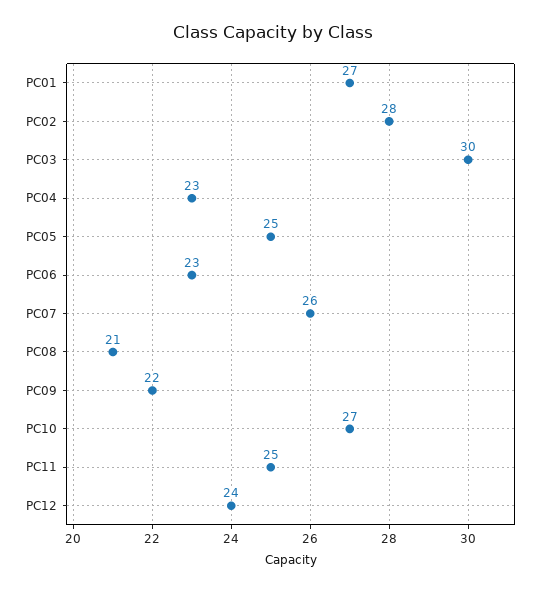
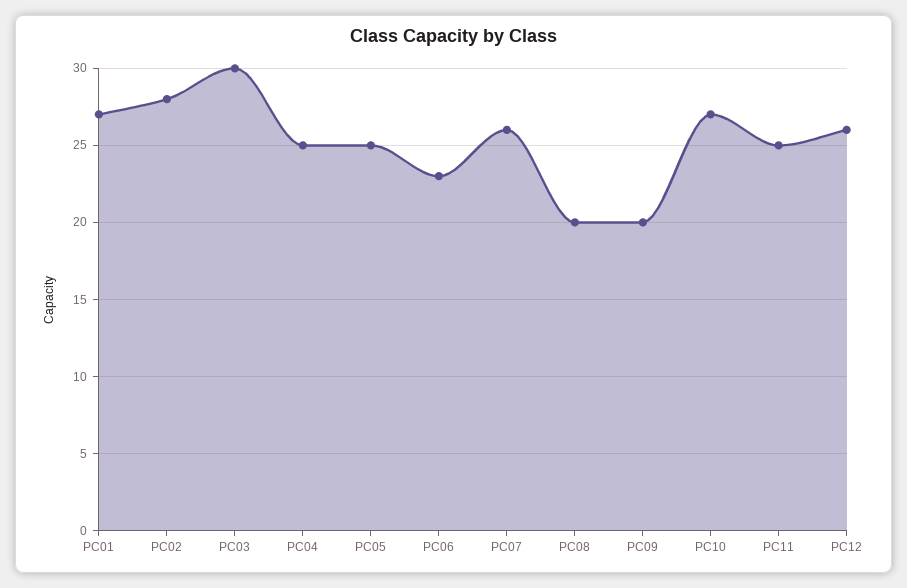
  {
    "PC01": 27,
    "PC02": 28,
    "PC03": 30,
-   "PC04": 23,
+   "PC04": 25,
    "PC05": 25,
    "PC06": 23,
    "PC07": 26,
-   "PC08": 21,
+   "PC08": 20,
-   "PC09": 22,
+   "PC09": 20,
    "PC10": 27,
    "PC11": 25,
-   "PC12": 24
+   "PC12": 26
  }

